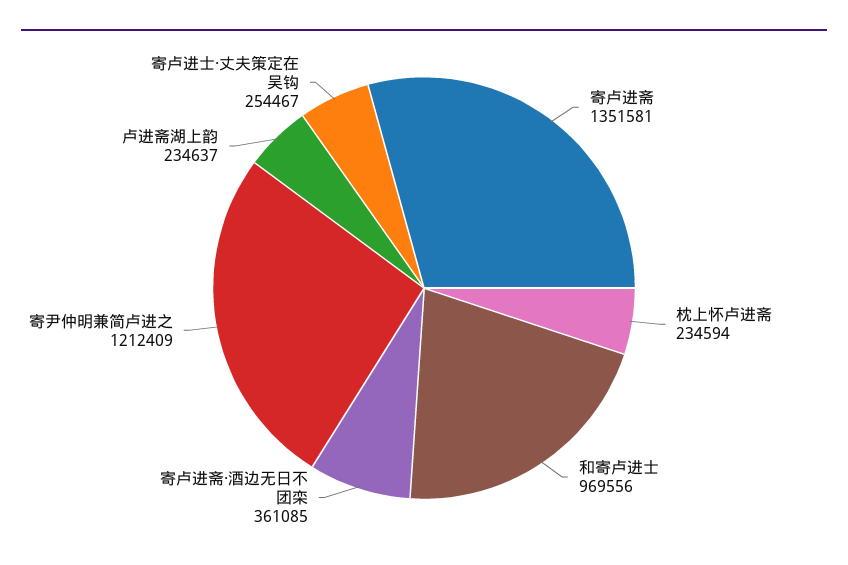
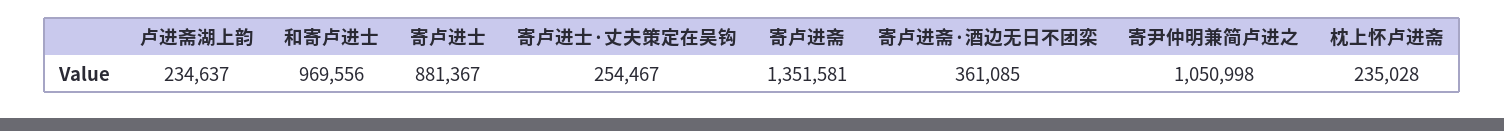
  {
    "寄卢进斋": 1351581,
-   "枕上怀卢进斋": 234594,
+   "枕上怀卢进斋": 235028,
    "和寄卢进士": 969556,
    "寄卢进斋·酒边无日不团栾": 361085,
-   "寄尹仲明兼简卢进之": 1212409,
+   "寄尹仲明兼简卢进之": 1050998,
    "卢进斋湖上韵": 234637,
-   "寄卢进士·丈夫策定在吴钩": 254467
+   "寄卢进士·丈夫策定在吴钩": 254467,
+   "寄卢进士": 881367
  }

